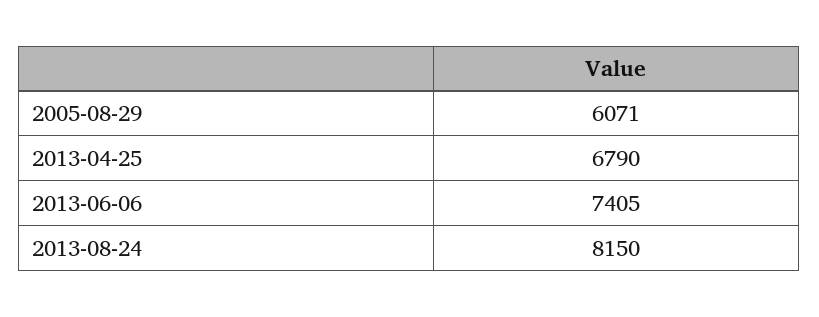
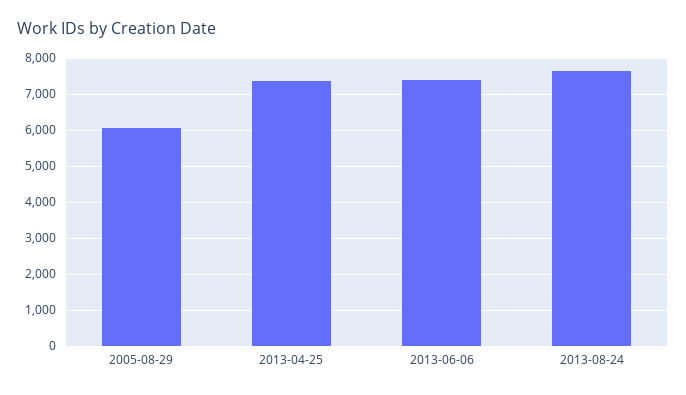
  {
    "2005-08-29": 6071,
-   "2013-04-25": 6790,
+   "2013-04-25": 7400,
    "2013-06-06": 7405,
-   "2013-08-24": 8150
+   "2013-08-24": 7600
  }

